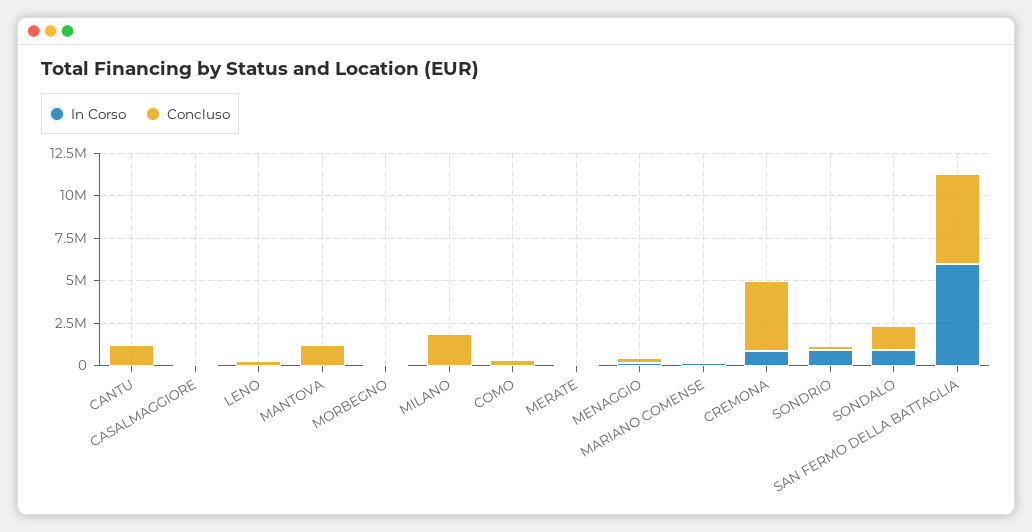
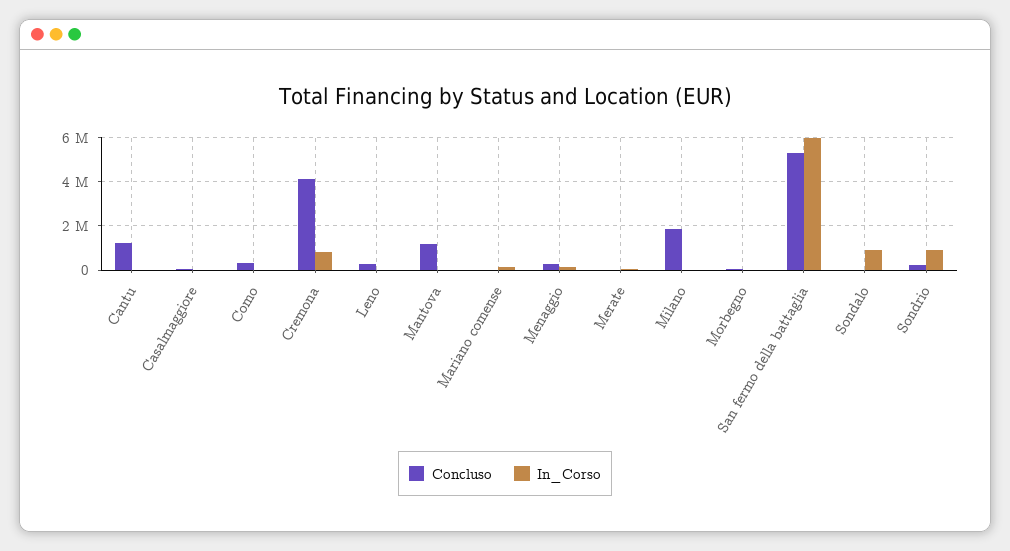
  {
    "In Corso": {
      "CANTU": 0,
      "CASALMAGGIORE": 0,
      "LENO": 0,
      "MANTOVA": 0,
      "MORBEGNO": 0,
      "MILANO": 0,
      "COMO": 0,
      "MERATE": 0,
      "MENAGGIO": 0,
      "MARIANO COMENSE": 0,
      "CREMONA": 1000000,
      "SONDRIO": 1000000,
      "SONDALO": 1000000,
      "SAN FERMO DELLA BATTAGLIA": 6000000
    },
    "Concluso": {
      "CANTU": 1000000,
      "CASALMAGGIORE": 0,
      "LENO": 500000,
      "MANTOVA": 1000000,
      "MORBEGNO": 0,
      "MILANO": 2000000,
      "COMO": 500000,
      "MERATE": 0,
      "MENAGGIO": 500000,
      "MARIANO COMENSE": 0,
      "CREMONA": 4000000,
      "SONDRIO": 0,
-     "SONDALO": 1500000,
+     "SONDALO": 0,
      "SAN FERMO DELLA BATTAGLIA": 5500000
    }
  }

